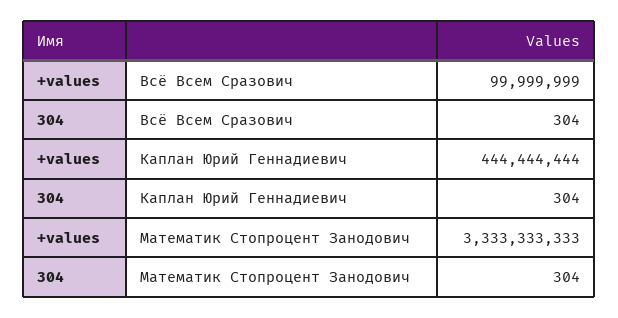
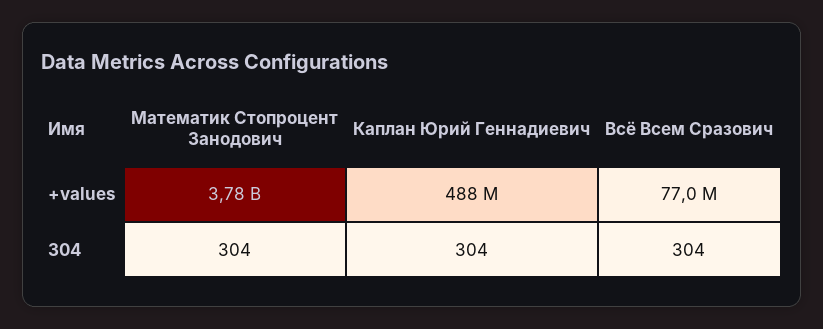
  {
    "+values": {
-     "Всё Всем Сразович": 99999999,
+     "Всё Всем Сразович": 77000000,
-     "Каплан Юрий Геннадиевич": 444444444,
+     "Каплан Юрий Геннадиевич": 488000000,
-     "Математик Стопроцент Занодович": 3333333333
+     "Математик Стопроцент Занодович": 3780000000
    },
    "304": {
      "Всё Всем Сразович": 304,
      "Каплан Юрий Геннадиевич": 304,
      "Математик Стопроцент Занодович": 304
    }
  }

